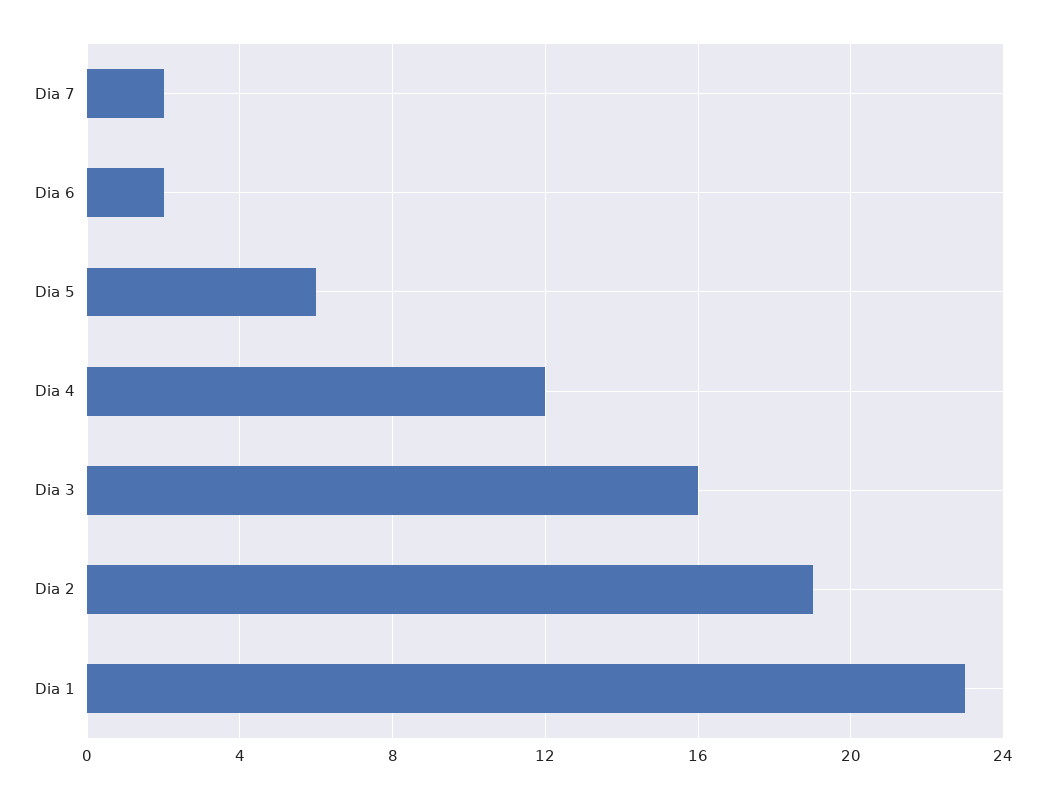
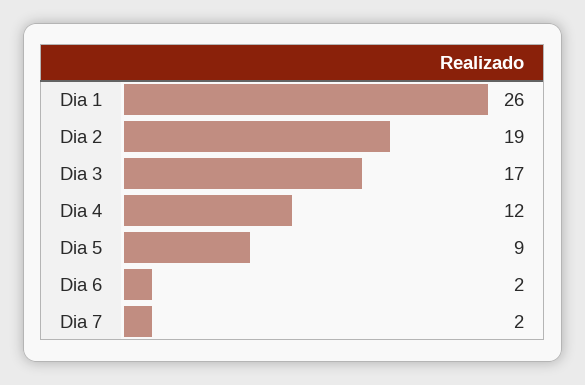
  {
    "Dia 7": 2,
    "Dia 6": 2,
-   "Dia 5": 6,
+   "Dia 5": 9,
    "Dia 4": 12,
-   "Dia 3": 16,
+   "Dia 3": 17,
    "Dia 2": 19,
-   "Dia 1": 23
+   "Dia 1": 26
  }

